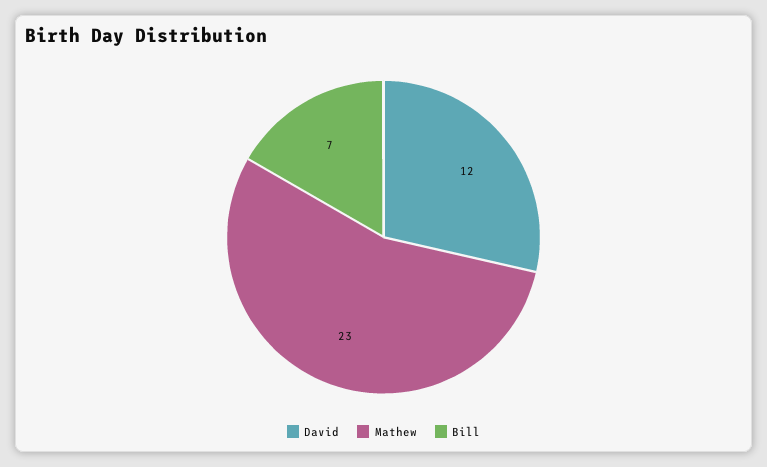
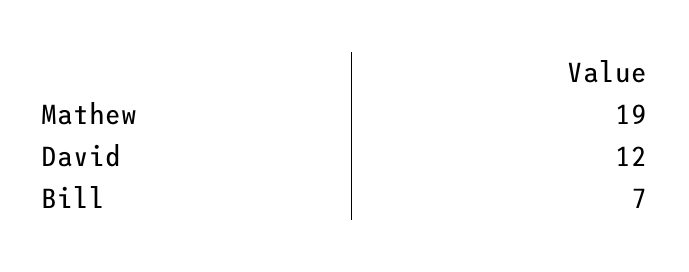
  {
    "David": 12,
-   "Mathew": 23,
+   "Mathew": 19,
    "Bill": 7
  }

